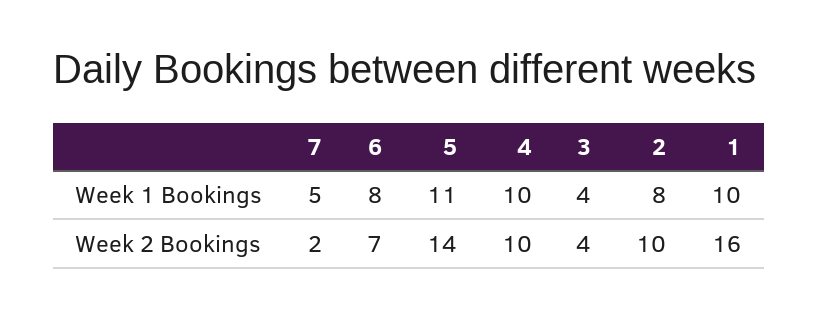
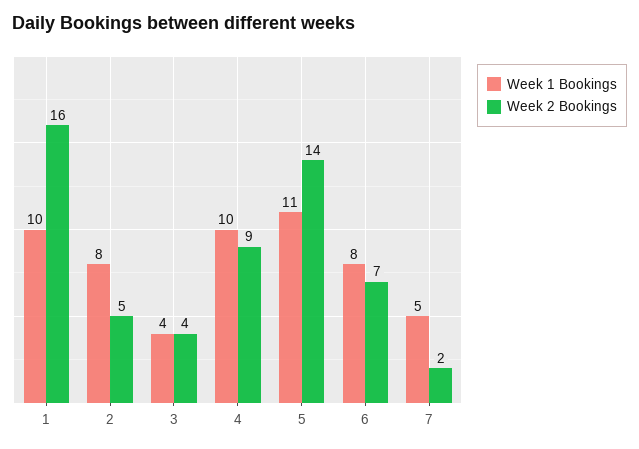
  {
    "Week 1 Bookings": {
      "7": 5,
      "6": 8,
      "5": 11,
      "4": 10,
      "3": 4,
      "2": 8,
      "1": 10
    },
    "Week 2 Bookings": {
      "7": 2,
      "6": 7,
      "5": 14,
-     "4": 10,
+     "4": 9,
      "3": 4,
-     "2": 10,
+     "2": 5,
      "1": 16
    }
  }

